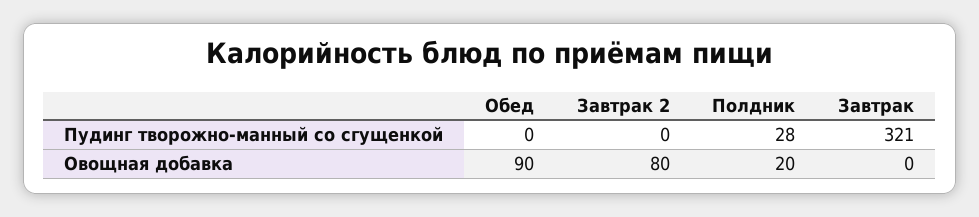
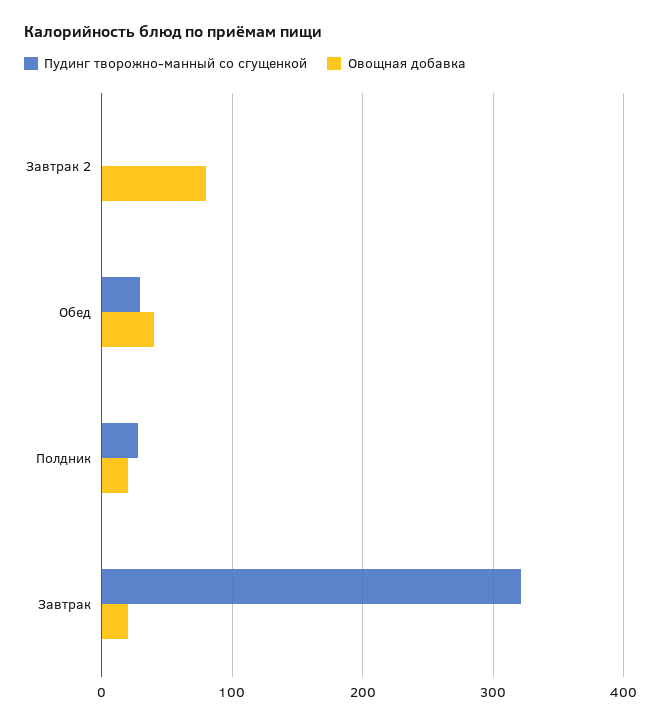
  {
    "Пудинг творожно-манный со сгущенкой": {
-     "Обед": 0,
+     "Обед": 30,
      "Завтрак 2": 0,
      "Полдник": 28,
      "Завтрак": 321
    },
    "Овощная добавка": {
-     "Обед": 90,
+     "Обед": 40,
      "Завтрак 2": 80,
      "Полдник": 20,
-     "Завтрак": 0
+     "Завтрак": 20
    }
  }

